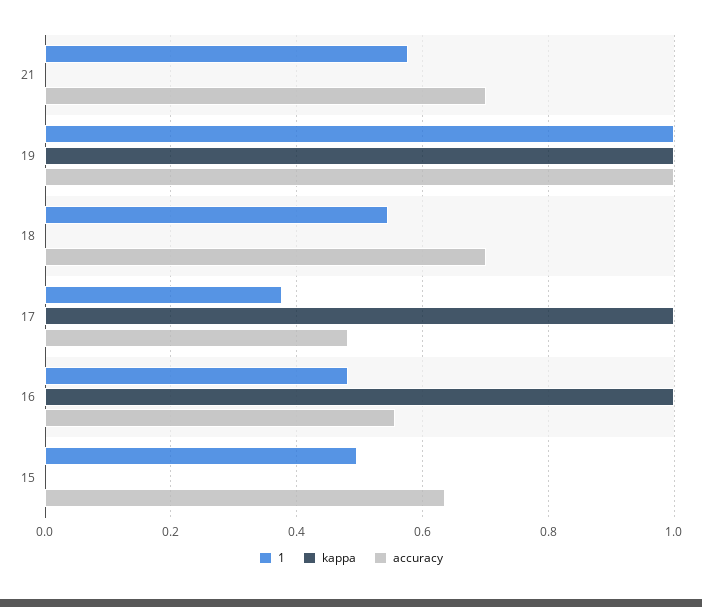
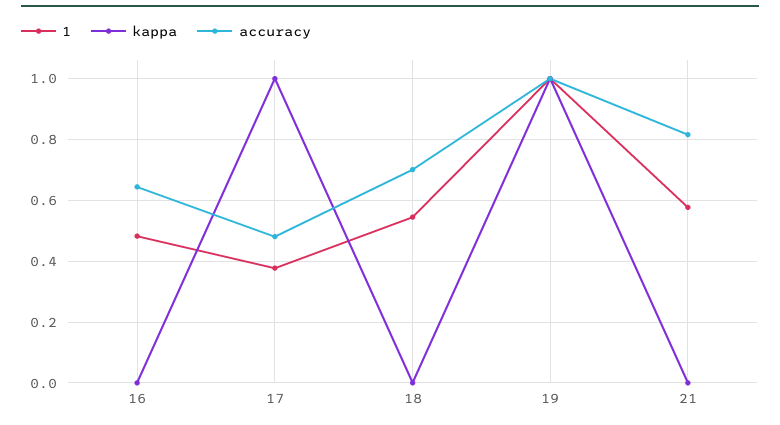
  {
    "1": {
      "21": 0.58,
      "19": 1,
      "18": 0.54,
      "17": 0.38,
-     "16": 0.48,
+     "16": 0.48
-     "15": 0.5
    },
    "kappa": {
      "21": 0,
      "19": 1,
      "18": 0,
      "17": 1,
-     "16": 1,
+     "16": 0
-     "15": 0
    },
    "accuracy": {
-     "21": 0.7,
+     "21": 0.82,
      "19": 1,
      "18": 0.7,
      "17": 0.48,
-     "16": 0.56,
+     "16": 0.64
-     "15": 0.64
    }
  }

